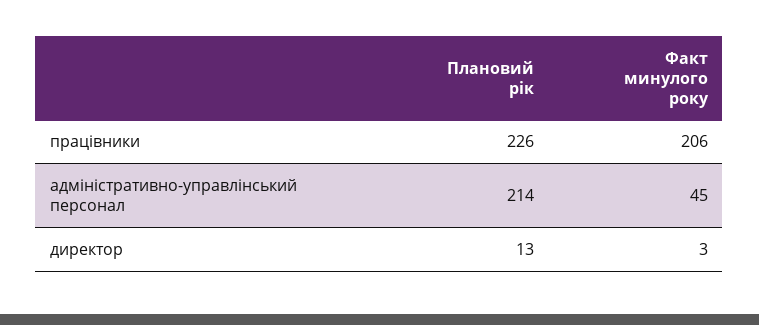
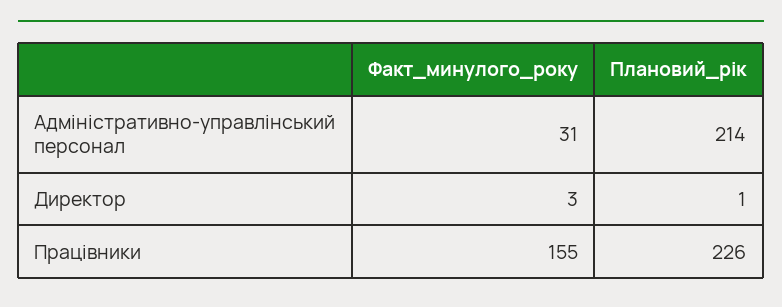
  {
    "Плановий рік": {
      "працівники": 226,
      "адміністративно-управлінський персонал": 214,
-     "директор": 13
+     "директор": 1
    },
    "Факт минулого року": {
-     "працівники": 206,
+     "працівники": 155,
-     "адміністративно-управлінський персонал": 45,
+     "адміністративно-управлінський персонал": 31,
      "директор": 3
    }
  }

